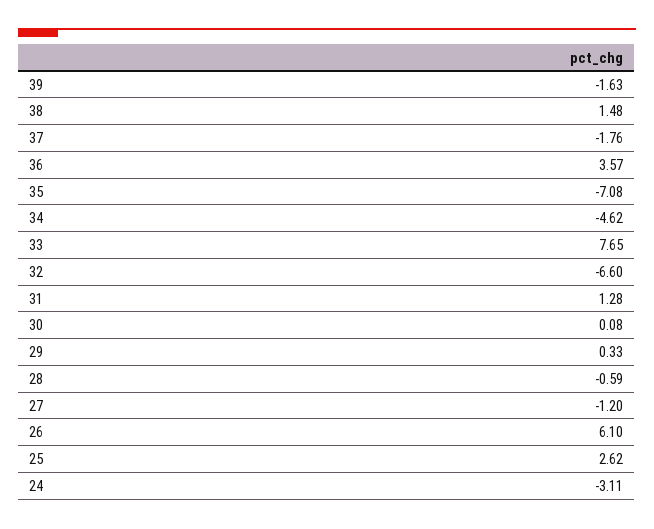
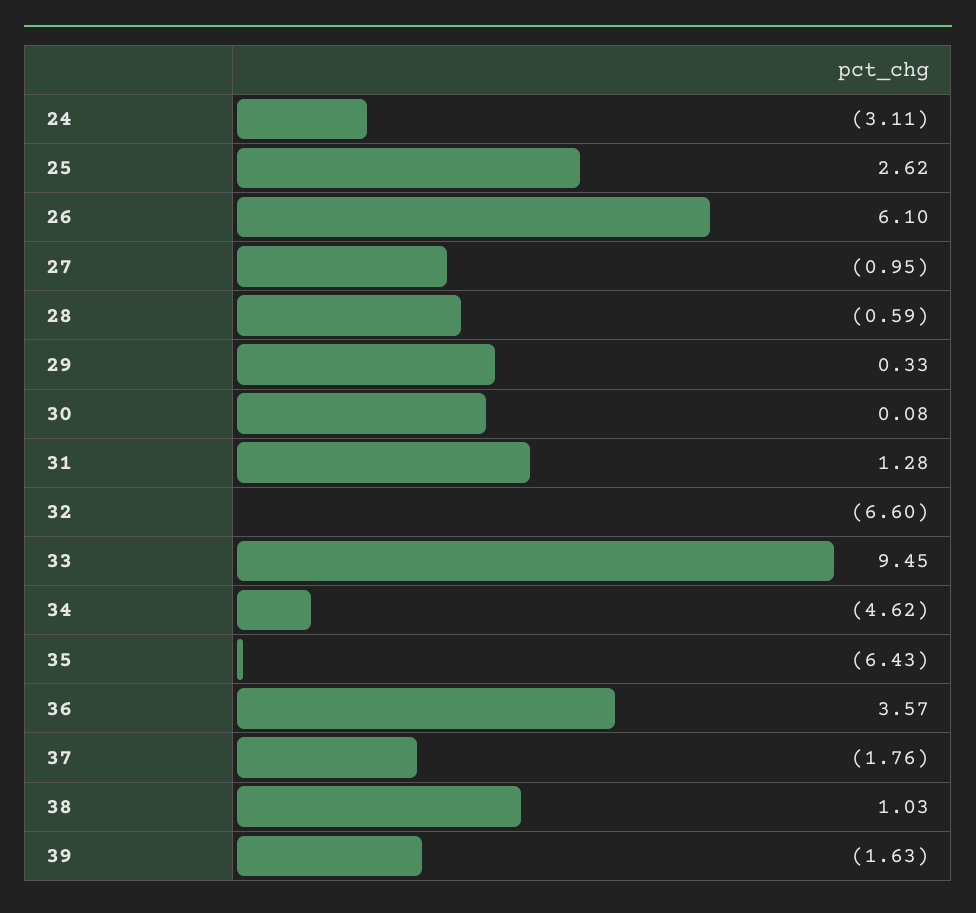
  {
    "39": -1.63,
-   "38": 1.48,
+   "38": 1.03,
    "37": -1.76,
    "36": 3.57,
-   "35": -7.08,
+   "35": -6.43,
    "34": -4.62,
-   "33": 7.65,
+   "33": 9.45,
    "32": -6.6,
    "31": 1.28,
    "30": 0.08,
    "29": 0.33,
    "28": -0.59,
-   "27": -1.2,
+   "27": -0.95,
    "26": 6.1,
    "25": 2.62,
    "24": -3.11
  }

